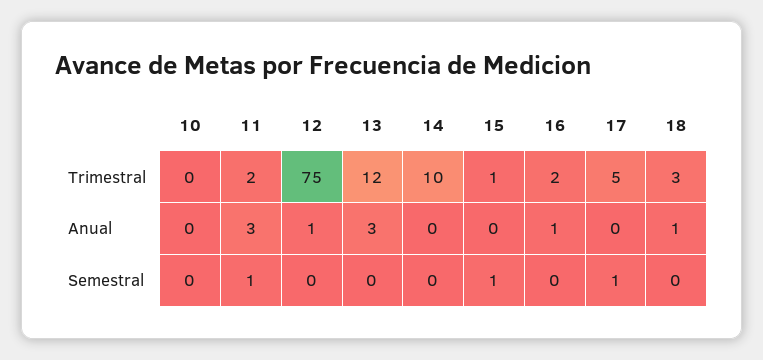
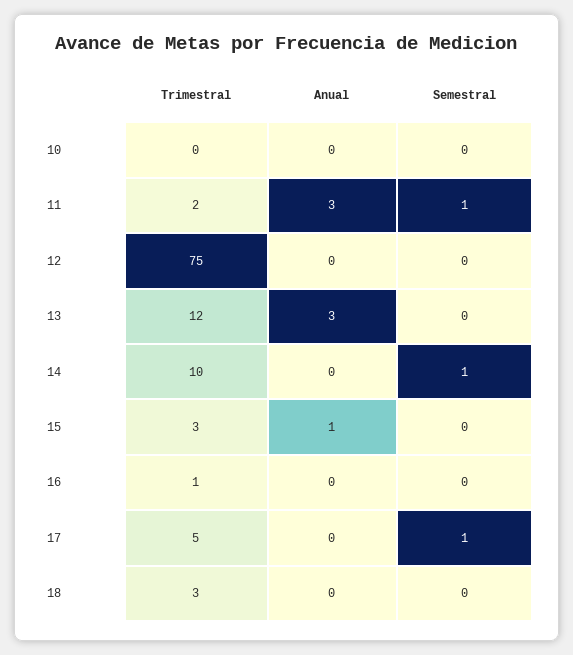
  {
    "10": {
      "Trimestral": 0,
      "Anual": 0,
      "Semestral": 0
    },
    "11": {
      "Trimestral": 2,
      "Anual": 3,
      "Semestral": 1
    },
    "12": {
      "Trimestral": 75,
-     "Anual": 1,
+     "Anual": 0,
      "Semestral": 0
    },
    "13": {
      "Trimestral": 12,
      "Anual": 3,
      "Semestral": 0
    },
    "14": {
      "Trimestral": 10,
      "Anual": 0,
-     "Semestral": 0
+     "Semestral": 1
    },
    "15": {
-     "Trimestral": 1,
+     "Trimestral": 3,
-     "Anual": 0,
+     "Anual": 1,
-     "Semestral": 1
+     "Semestral": 0
    },
    "16": {
-     "Trimestral": 2,
+     "Trimestral": 1,
-     "Anual": 1,
+     "Anual": 0,
      "Semestral": 0
    },
    "17": {
      "Trimestral": 5,
      "Anual": 0,
      "Semestral": 1
    },
    "18": {
      "Trimestral": 3,
-     "Anual": 1,
+     "Anual": 0,
      "Semestral": 0
    }
  }

